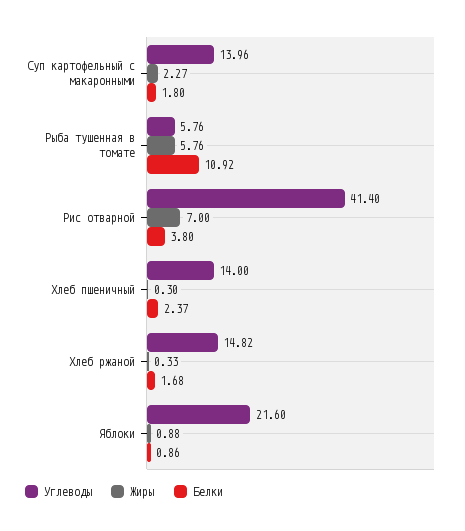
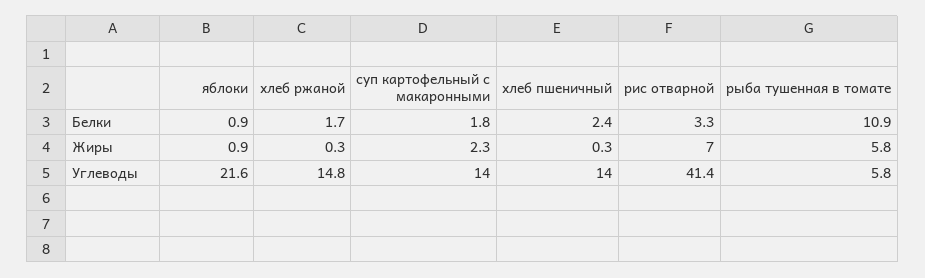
  {
    "Углеводы": {
      "Суп картофельный с макаронными": 13.96,
      "Рыба тушенная в томате": 5.76,
      "Рис отварной": 41.4,
      "Хлеб пшеничный": 14,
      "Хлеб ржаной": 14.82,
      "Яблоки": 21.6
    },
    "Жиры": {
      "Суп картофельный с макаронными": 2.27,
      "Рыба тушенная в томате": 5.76,
      "Рис отварной": 7,
      "Хлеб пшеничный": 0.3,
      "Хлеб ржаной": 0.33,
      "Яблоки": 0.88
    },
    "Белки": {
      "Суп картофельный с макаронными": 1.8,
      "Рыба тушенная в томате": 10.92,
-     "Рис отварной": 3.8,
+     "Рис отварной": 3.3,
      "Хлеб пшеничный": 2.37,
      "Хлеб ржаной": 1.68,
      "Яблоки": 0.86
    }
  }

